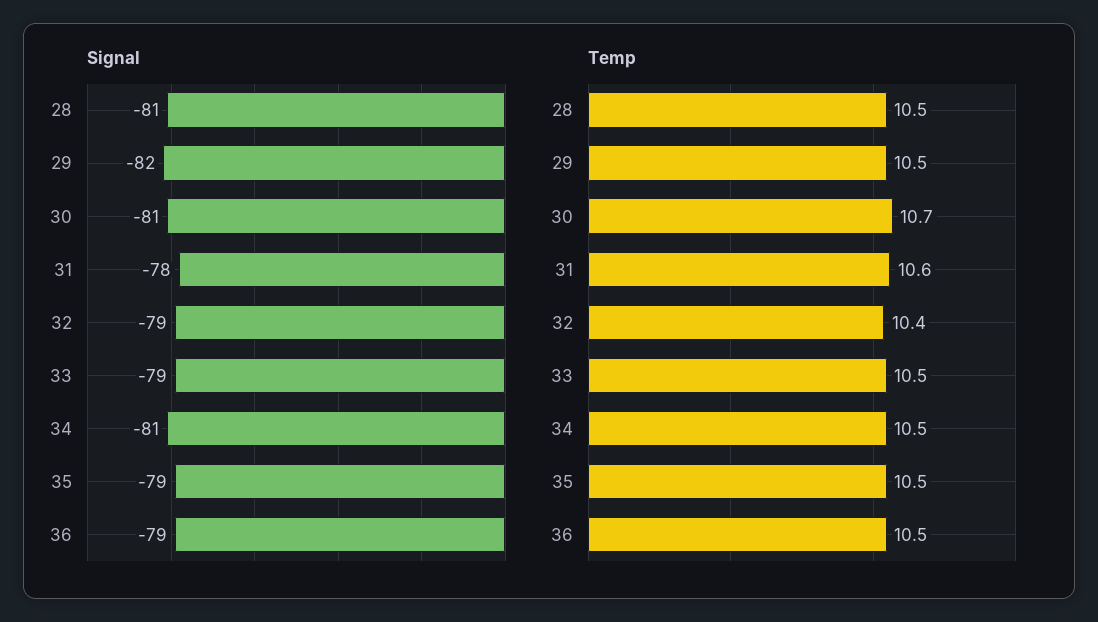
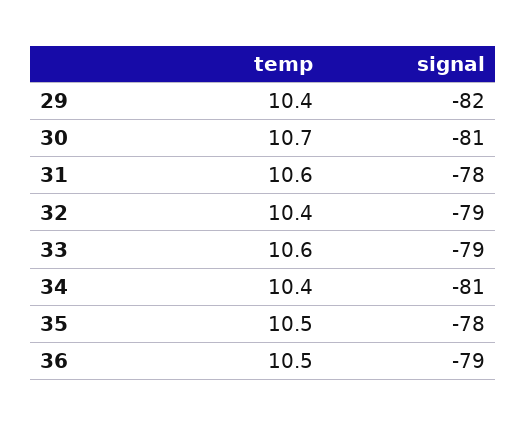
  {
    "Signal": {
-     "28": -81,
      "29": -82,
      "30": -81,
      "31": -78,
      "32": -79,
      "33": -79,
      "34": -81,
-     "35": -79,
+     "35": -78,
      "36": -79
    },
    "Temp": {
-     "28": 10.5,
-     "29": 10.5,
+     "29": 10.4,
      "30": 10.7,
      "31": 10.6,
      "32": 10.4,
-     "33": 10.5,
+     "33": 10.6,
-     "34": 10.5,
+     "34": 10.4,
      "35": 10.5,
      "36": 10.5
    }
  }

